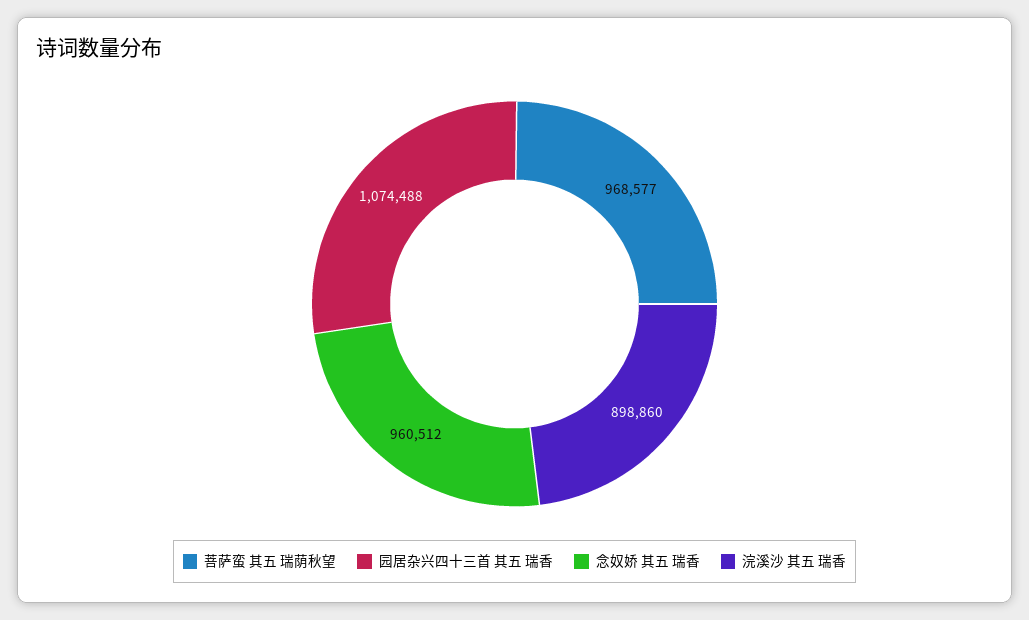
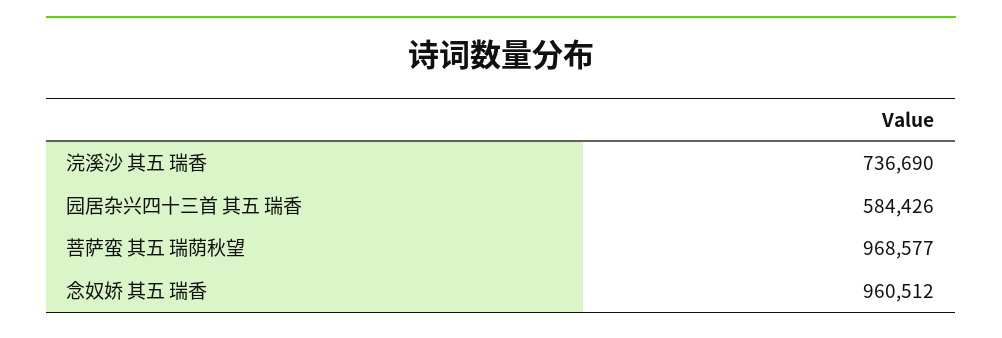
  {
    "菩萨蛮 其五 瑞荫秋望": 968577,
-   "园居杂兴四十三首 其五 瑞香": 1074488,
+   "园居杂兴四十三首 其五 瑞香": 584426,
    "念奴娇 其五 瑞香": 960512,
-   "浣溪沙 其五 瑞香": 898860
+   "浣溪沙 其五 瑞香": 736690
  }

